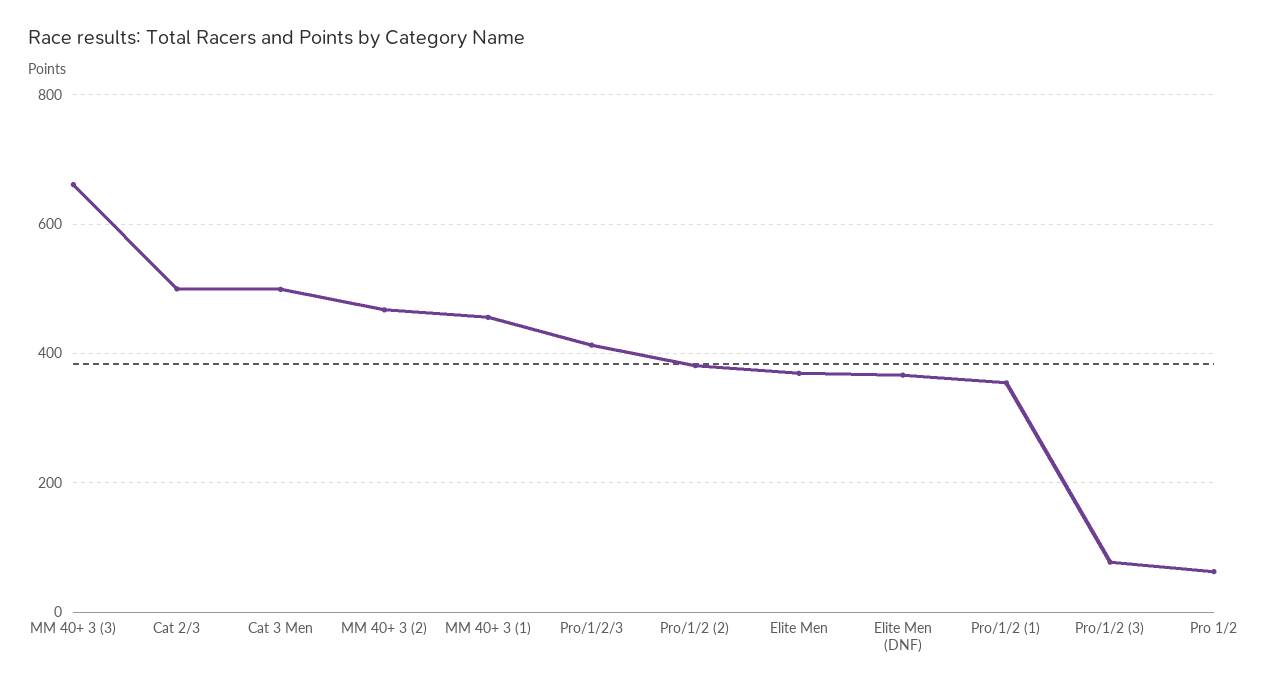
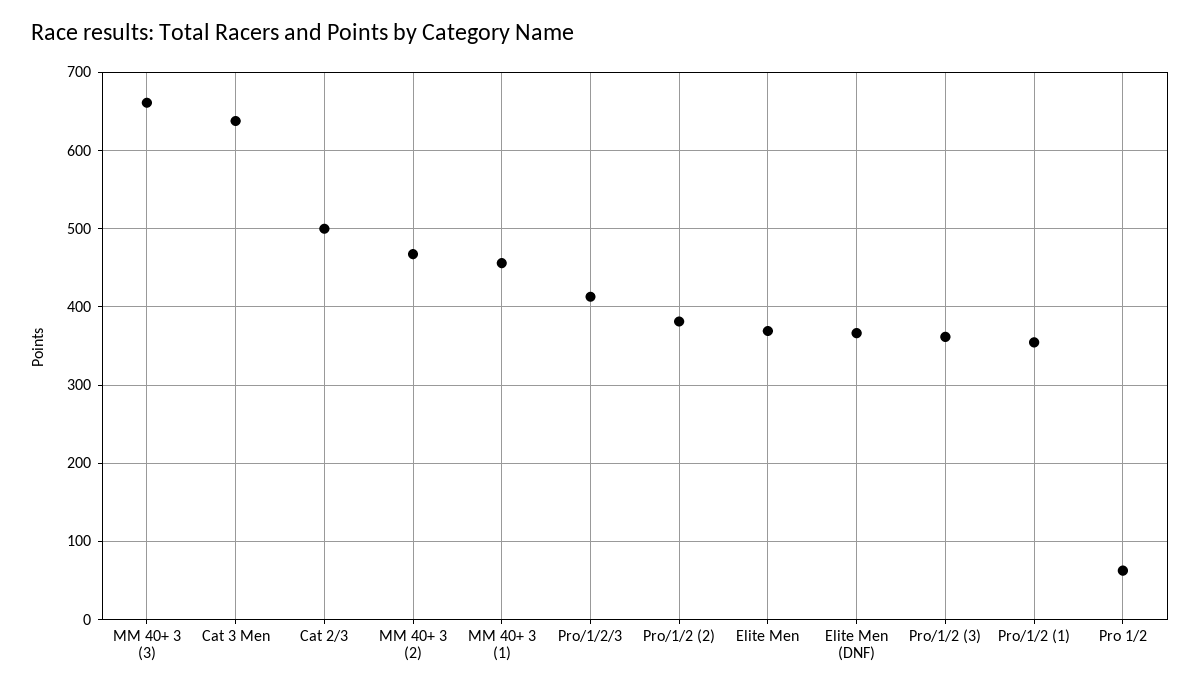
  {
    "MM 40+ 3 (3)": 660,
    "Cat 2/3": 500,
-   "Cat 3 Men": 500,
+   "Cat 3 Men": 640,
    "MM 40+ 3 (2)": 470,
    "MM 40+ 3 (1)": 460,
    "Pro/1/2/3": 410,
    "Pro/1/2 (2)": 380,
    "Elite Men": 370,
    "Elite Men (DNF)": 370,
    "Pro/1/2 (1)": 350,
-   "Pro/1/2 (3)": 80,
+   "Pro/1/2 (3)": 360,
    "Pro 1/2": 60
  }

